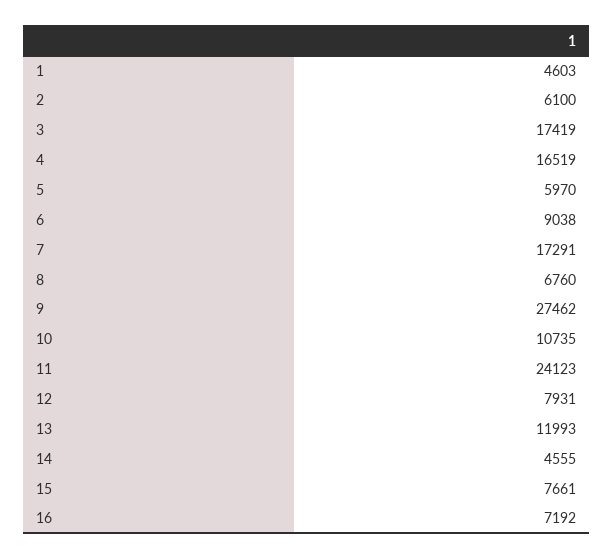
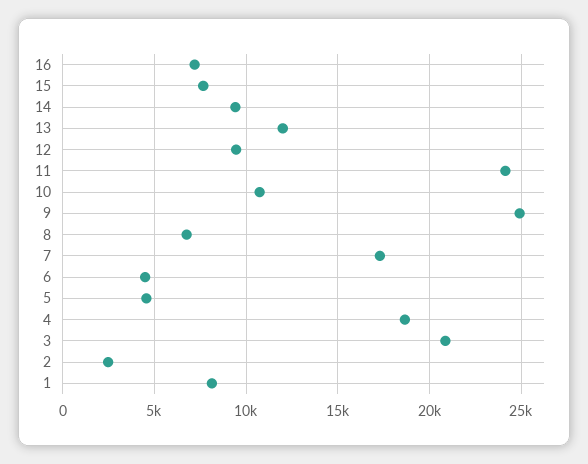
  {
-   "1": 4603,
+   "1": 8000,
-   "2": 6100,
+   "2": 2500,
-   "3": 17419,
+   "3": 21000,
-   "4": 16519,
+   "4": 18500,
-   "5": 5970,
+   "5": 4500,
-   "6": 9038,
+   "6": 4500,
    "7": 17291,
    "8": 6760,
-   "9": 27462,
+   "9": 25000,
    "10": 10735,
    "11": 24123,
-   "12": 7931,
+   "12": 9500,
    "13": 11993,
-   "14": 4555,
+   "14": 9500,
    "15": 7661,
    "16": 7192
  }

